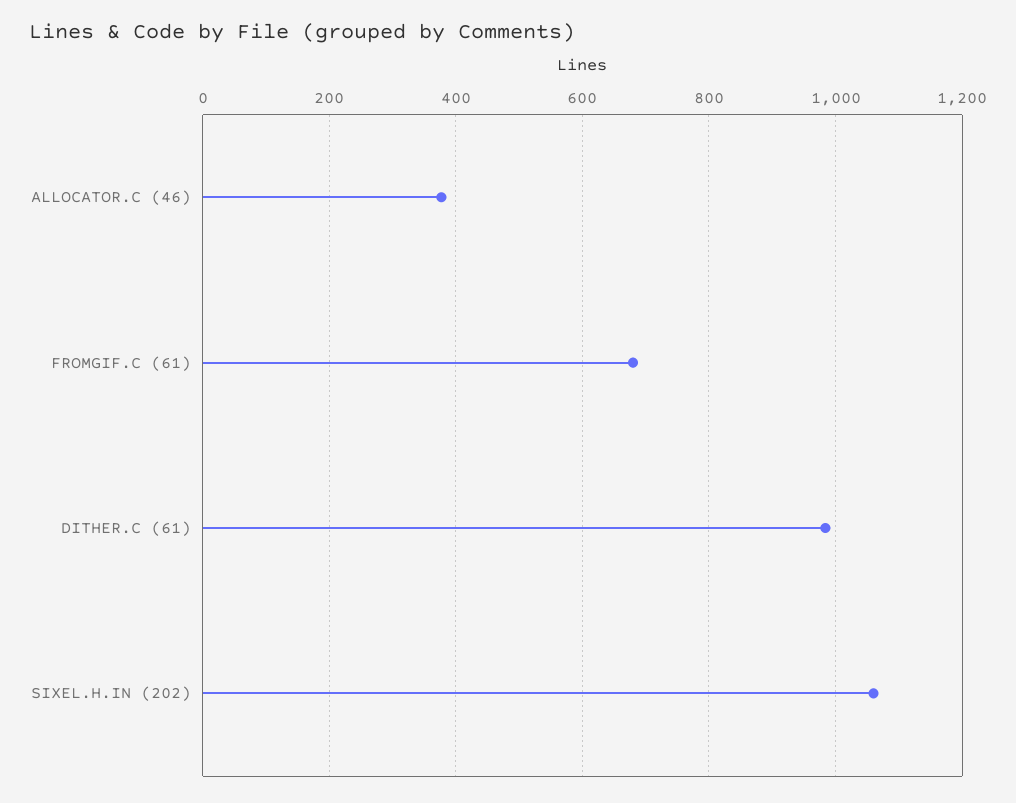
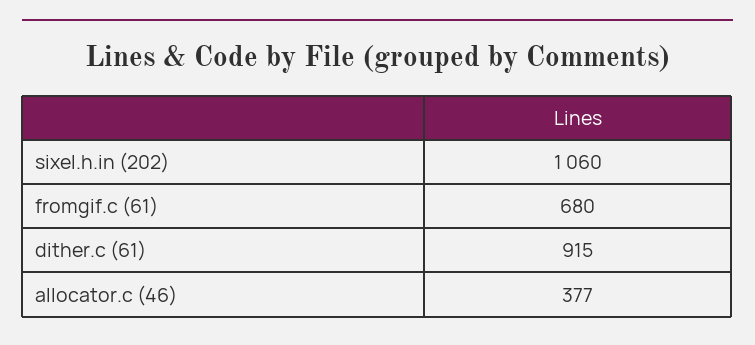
  {
    "ALLOCATOR.C (46)": 377,
    "FROMGIF.C (61)": 680,
-   "DITHER.C (61)": 980,
+   "DITHER.C (61)": 915,
    "SIXEL.H.IN (202)": 1060
  }

